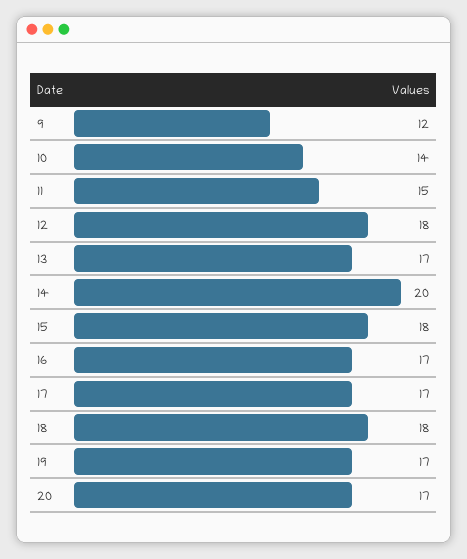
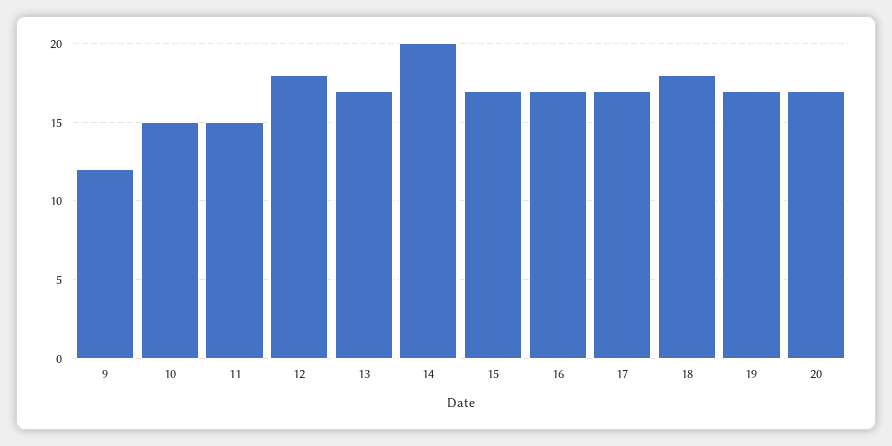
  {
    "9": 12,
-   "10": 14,
+   "10": 15,
    "11": 15,
    "12": 18,
    "13": 17,
    "14": 20,
-   "15": 18,
+   "15": 17,
    "16": 17,
    "17": 17,
    "18": 18,
    "19": 17,
    "20": 17
  }

